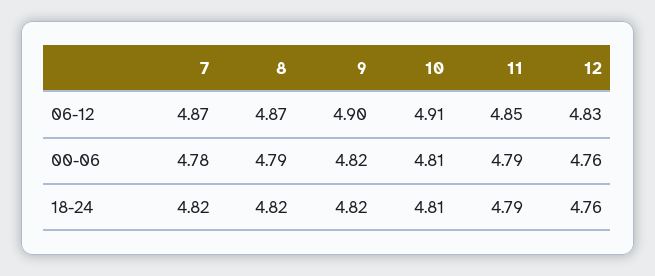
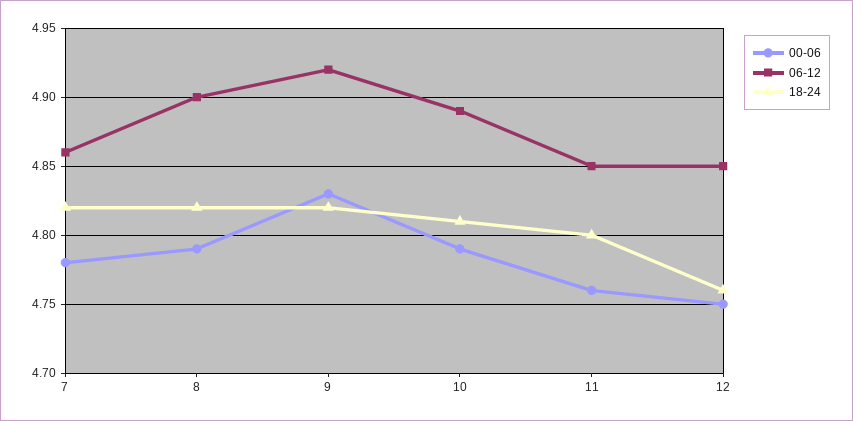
  {
    "06-12": {
-     "7": 4.87,
+     "7": 4.86,
-     "8": 4.87,
+     "8": 4.9,
-     "9": 4.9,
+     "9": 4.92,
-     "10": 4.91,
+     "10": 4.89,
      "11": 4.85,
-     "12": 4.83
+     "12": 4.85
    },
    "00-06": {
      "7": 4.78,
      "8": 4.79,
-     "9": 4.82,
+     "9": 4.83,
-     "10": 4.81,
+     "10": 4.79,
-     "11": 4.79,
+     "11": 4.76,
-     "12": 4.76
+     "12": 4.75
    },
    "18-24": {
      "7": 4.82,
      "8": 4.82,
      "9": 4.82,
      "10": 4.81,
-     "11": 4.79,
+     "11": 4.8,
      "12": 4.76
    }
  }

